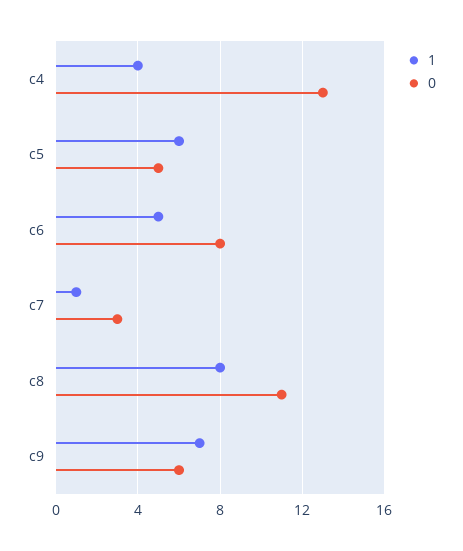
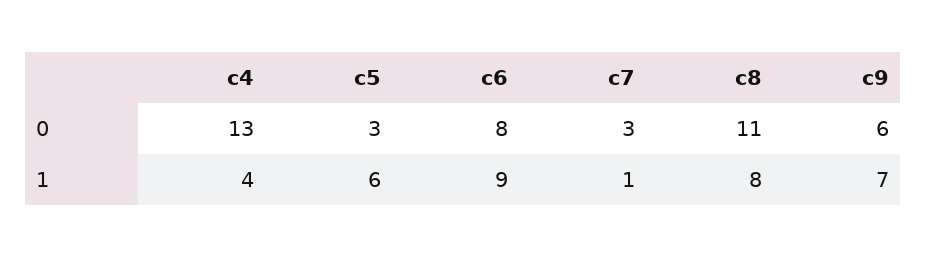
  {
    "1": {
      "c4": 4,
      "c5": 6,
-     "c6": 5,
+     "c6": 9,
      "c7": 1,
      "c8": 8,
      "c9": 7
    },
    "0": {
      "c4": 13,
-     "c5": 5,
+     "c5": 3,
      "c6": 8,
      "c7": 3,
      "c8": 11,
      "c9": 6
    }
  }

